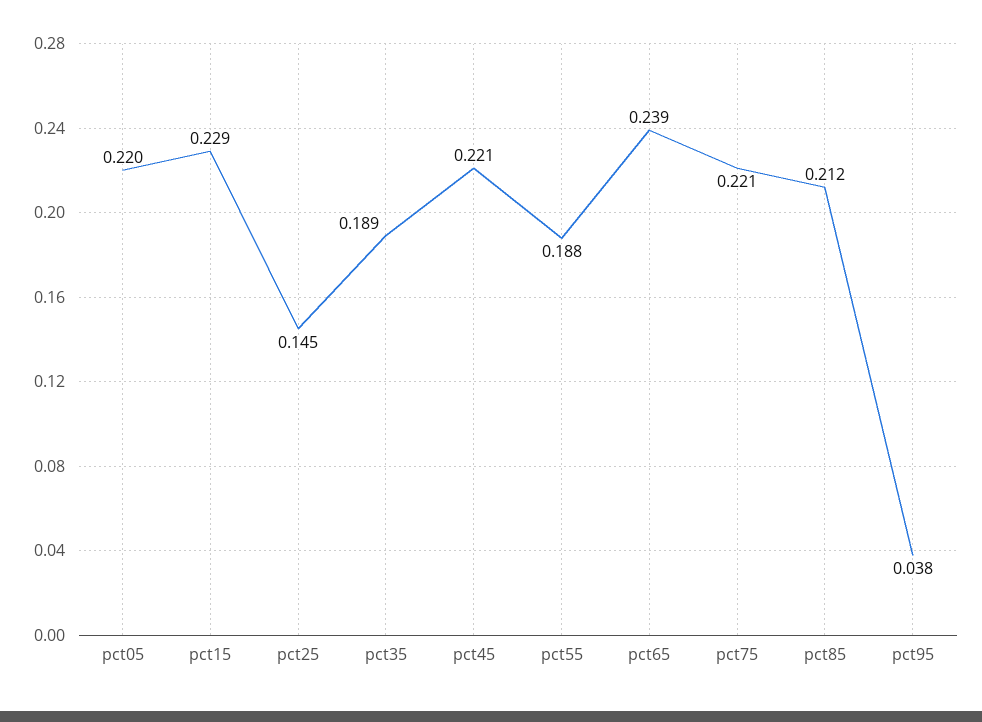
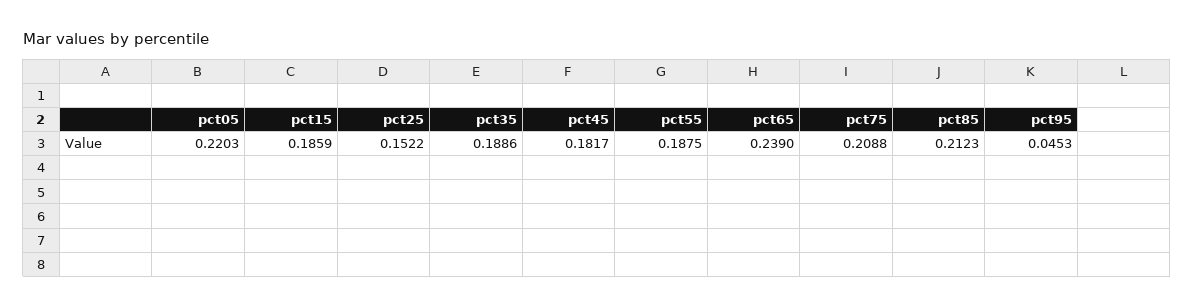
  {
    "pct05": 0.2203,
-   "pct15": 0.229,
+   "pct15": 0.1859,
-   "pct25": 0.145,
+   "pct25": 0.1522,
    "pct35": 0.1886,
-   "pct45": 0.221,
+   "pct45": 0.1817,
    "pct55": 0.1875,
    "pct65": 0.239,
-   "pct75": 0.221,
+   "pct75": 0.2088,
    "pct85": 0.2123,
-   "pct95": 0.038
+   "pct95": 0.0453
  }

